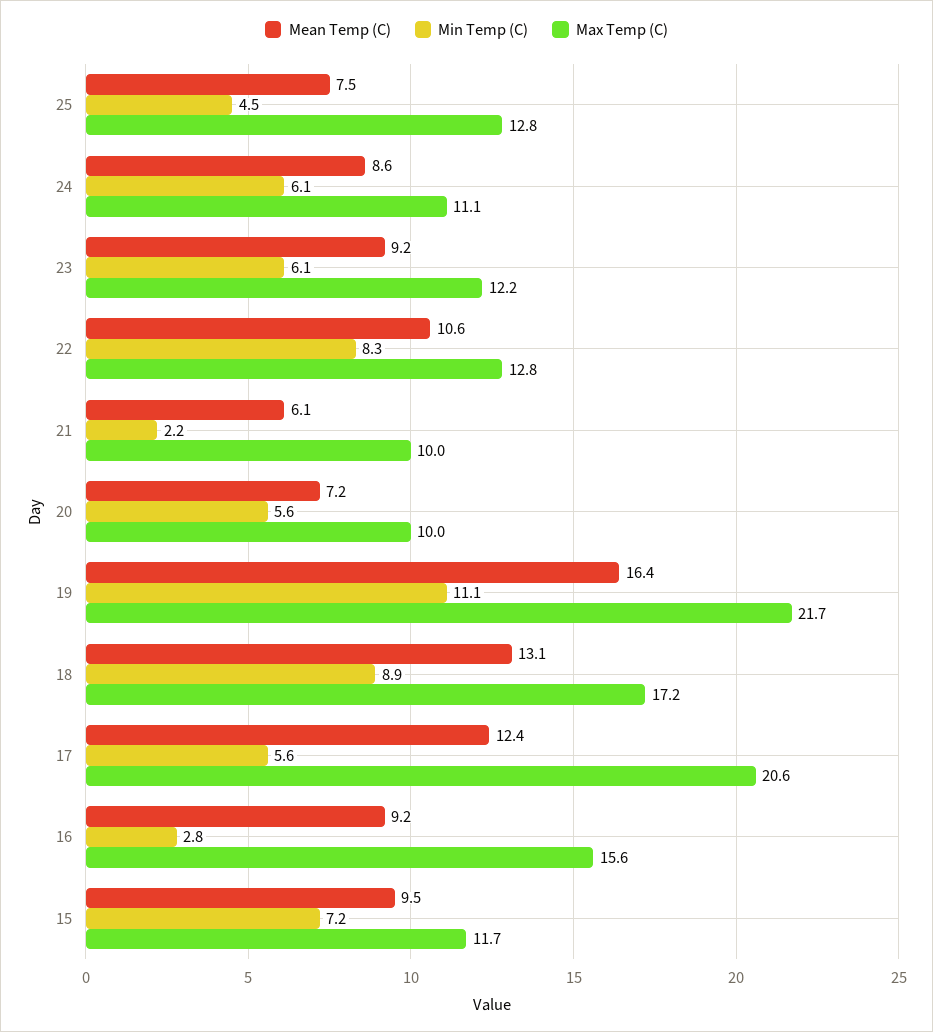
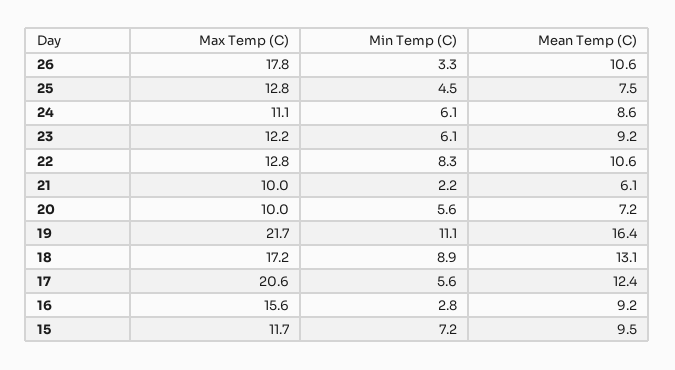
  {
    "Mean Temp (C)": {
      "25": 7.5,
      "24": 8.6,
      "23": 9.2,
      "22": 10.6,
      "21": 6.1,
      "20": 7.2,
      "19": 16.4,
      "18": 13.1,
      "17": 12.4,
      "16": 9.2,
-     "15": 9.5
+     "15": 9.5,
+     "26": 10.6
    },
    "Min Temp (C)": {
      "25": 4.5,
      "24": 6.1,
      "23": 6.1,
      "22": 8.3,
      "21": 2.2,
      "20": 5.6,
      "19": 11.1,
      "18": 8.9,
      "17": 5.6,
      "16": 2.8,
-     "15": 7.2
+     "15": 7.2,
+     "26": 3.3
    },
    "Max Temp (C)": {
      "25": 12.8,
      "24": 11.1,
      "23": 12.2,
      "22": 12.8,
      "21": 10,
      "20": 10,
      "19": 21.7,
      "18": 17.2,
      "17": 20.6,
      "16": 15.6,
-     "15": 11.7
+     "15": 11.7,
+     "26": 17.8
    }
  }

